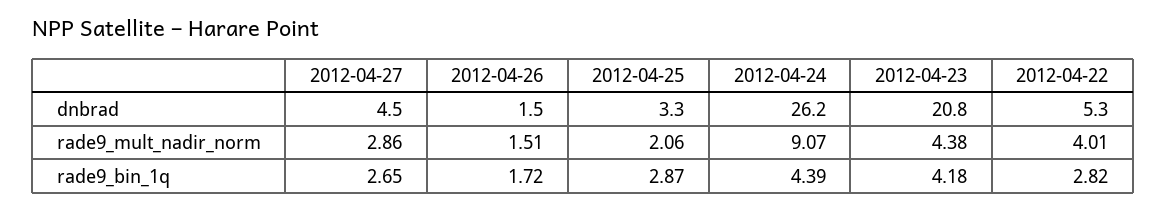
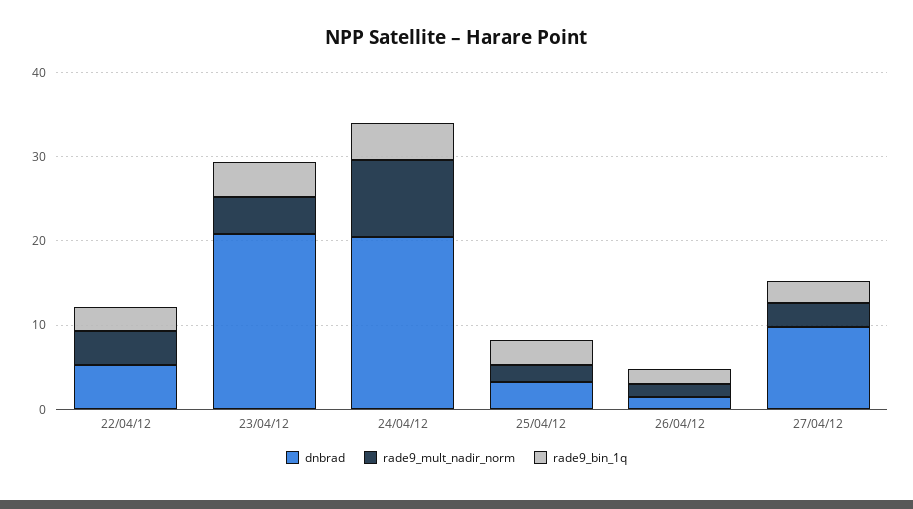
  {
    "dnbrad": {
-     "2012-04-27": 4.5,
+     "2012-04-27": 10,
      "2012-04-26": 1.5,
      "2012-04-25": 3.3,
-     "2012-04-24": 26.2,
+     "2012-04-24": 20,
      "2012-04-23": 20.8,
      "2012-04-22": 5.3
    },
    "rade9_mult_nadir_norm": {
      "2012-04-27": 2.86,
      "2012-04-26": 1.51,
      "2012-04-25": 2.06,
      "2012-04-24": 9.07,
      "2012-04-23": 4.38,
      "2012-04-22": 4.01
    },
    "rade9_bin_1q": {
      "2012-04-27": 2.65,
      "2012-04-26": 1.72,
      "2012-04-25": 2.87,
      "2012-04-24": 4.39,
      "2012-04-23": 4.18,
      "2012-04-22": 2.82
    }
  }

